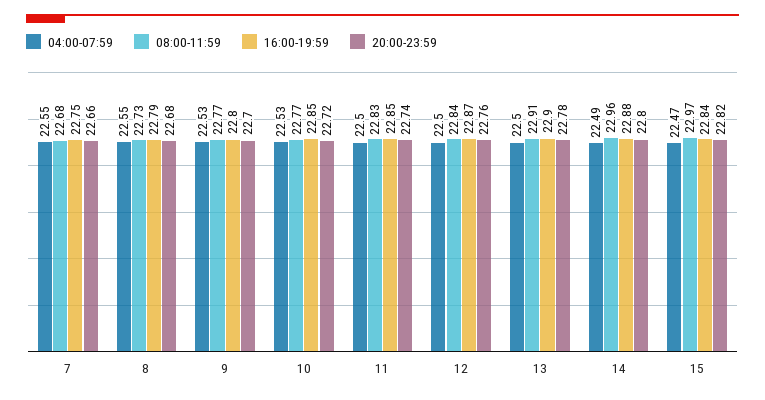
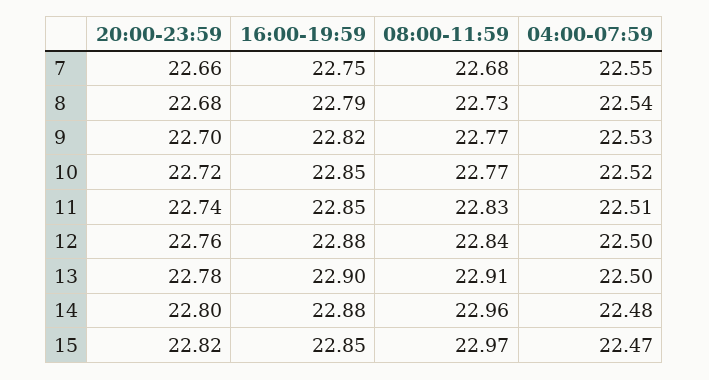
  {
    "04:00-07:59": {
      "7": 22.55,
-     "8": 22.55,
+     "8": 22.54,
      "9": 22.53,
-     "10": 22.53,
+     "10": 22.52,
-     "11": 22.5,
+     "11": 22.51,
      "12": 22.5,
      "13": 22.5,
-     "14": 22.49,
+     "14": 22.48,
      "15": 22.47
    },
    "08:00-11:59": {
      "7": 22.68,
      "8": 22.73,
      "9": 22.77,
      "10": 22.77,
      "11": 22.83,
      "12": 22.84,
      "13": 22.91,
      "14": 22.96,
      "15": 22.97
    },
    "16:00-19:59": {
      "7": 22.75,
      "8": 22.79,
-     "9": 22.8,
+     "9": 22.82,
      "10": 22.85,
      "11": 22.85,
-     "12": 22.87,
+     "12": 22.88,
      "13": 22.9,
      "14": 22.88,
-     "15": 22.84
+     "15": 22.85
    },
    "20:00-23:59": {
      "7": 22.66,
      "8": 22.68,
      "9": 22.7,
      "10": 22.72,
      "11": 22.74,
      "12": 22.76,
      "13": 22.78,
      "14": 22.8,
      "15": 22.82
    }
  }

